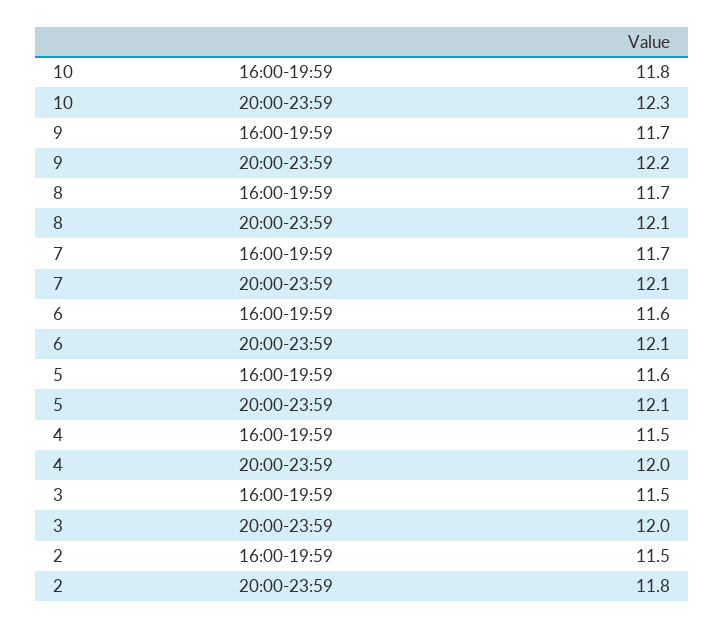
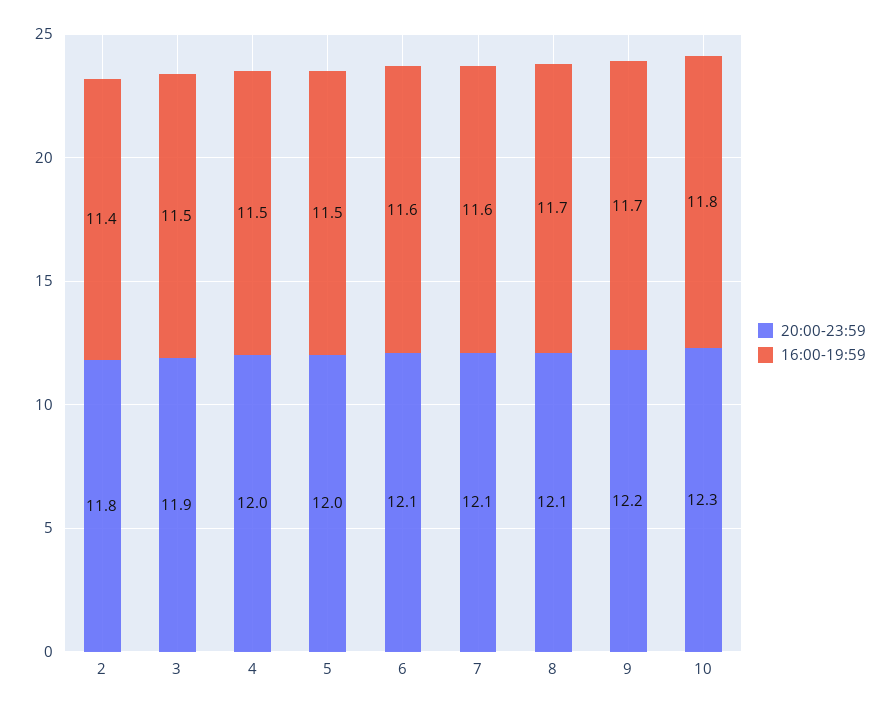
  {
    "16:00-19:59": {
      "10": 11.8,
      "9": 11.7,
      "8": 11.7,
-     "7": 11.7,
+     "7": 11.6,
      "6": 11.6,
-     "5": 11.6,
+     "5": 11.5,
      "4": 11.5,
      "3": 11.5,
-     "2": 11.5
+     "2": 11.4
    },
    "20:00-23:59": {
      "10": 12.3,
      "9": 12.2,
      "8": 12.1,
      "7": 12.1,
      "6": 12.1,
-     "5": 12.1,
+     "5": 12,
      "4": 12,
-     "3": 12,
+     "3": 11.9,
      "2": 11.8
    }
  }

